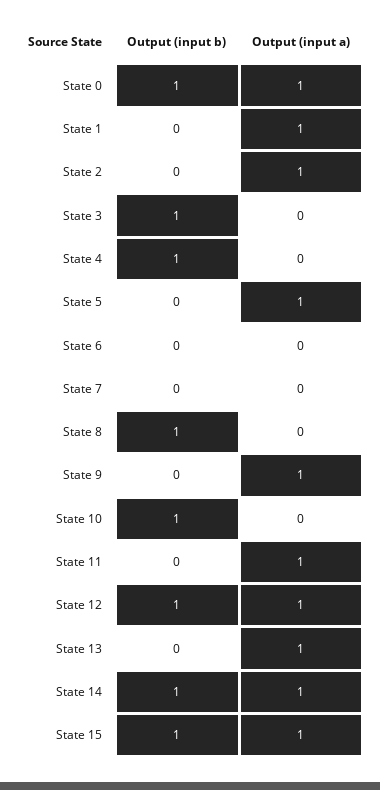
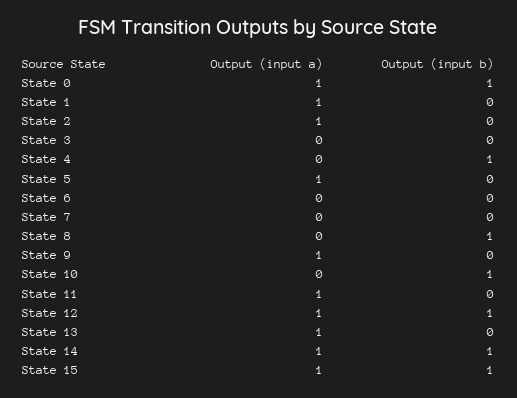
  {
    "Output (input b)": {
      "State 0": 1,
      "State 1": 0,
      "State 2": 0,
-     "State 3": 1,
+     "State 3": 0,
      "State 4": 1,
      "State 5": 0,
      "State 6": 0,
      "State 7": 0,
      "State 8": 1,
      "State 9": 0,
      "State 10": 1,
      "State 11": 0,
      "State 12": 1,
      "State 13": 0,
      "State 14": 1,
      "State 15": 1
    },
    "Output (input a)": {
      "State 0": 1,
      "State 1": 1,
      "State 2": 1,
      "State 3": 0,
      "State 4": 0,
      "State 5": 1,
      "State 6": 0,
      "State 7": 0,
      "State 8": 0,
      "State 9": 1,
      "State 10": 0,
      "State 11": 1,
      "State 12": 1,
      "State 13": 1,
      "State 14": 1,
      "State 15": 1
    }
  }

